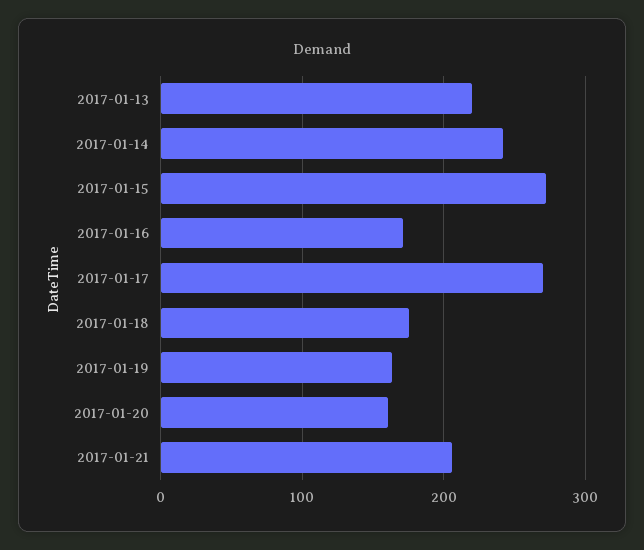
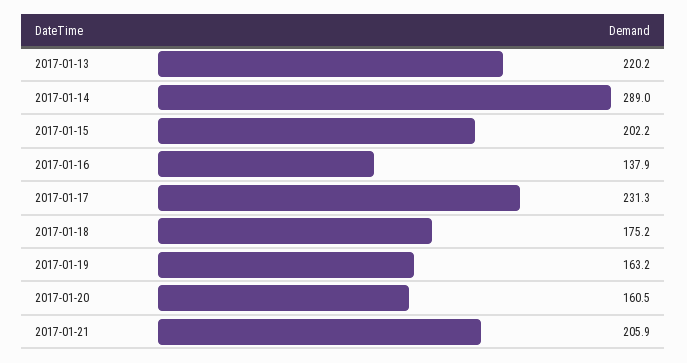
  {
    "2017-01-13": 220.2,
-   "2017-01-14": 240,
+   "2017-01-14": 289,
-   "2017-01-15": 270,
+   "2017-01-15": 202.2,
-   "2017-01-16": 170,
+   "2017-01-16": 137.9,
-   "2017-01-17": 270,
+   "2017-01-17": 231.3,
    "2017-01-18": 175.2,
    "2017-01-19": 163.2,
    "2017-01-20": 160.5,
    "2017-01-21": 205.9
  }

